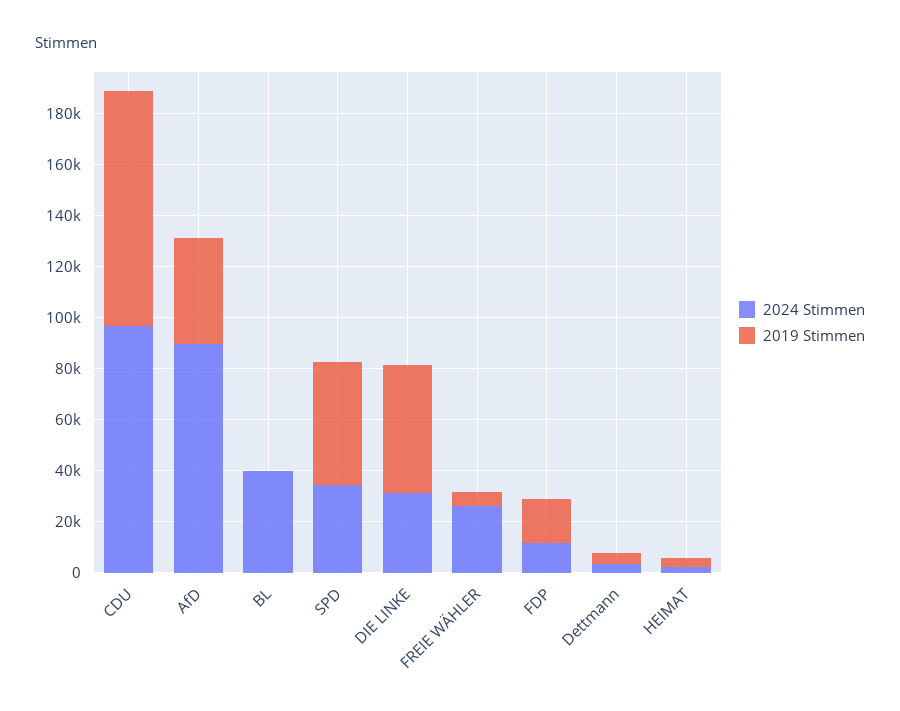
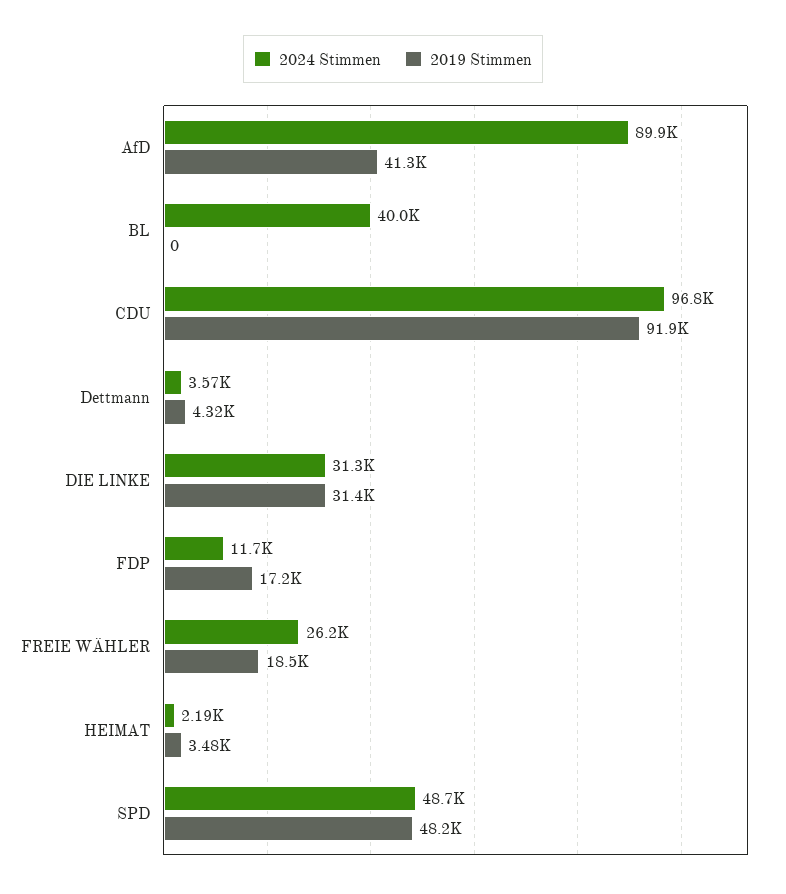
  {
    "2024 Stimmen": {
      "CDU": 96800,
      "AfD": 89900,
      "BL": 40000,
-     "SPD": 35000,
+     "SPD": 48700,
      "DIE LINKE": 31300,
      "FREIE WÄHLER": 26200,
      "FDP": 11700,
      "Dettmann": 3570,
      "HEIMAT": 2190
    },
    "2019 Stimmen": {
      "CDU": 91900,
      "AfD": 41300,
      "BL": 0,
      "SPD": 48200,
-     "DIE LINKE": 50000,
+     "DIE LINKE": 31400,
-     "FREIE WÄHLER": 5000,
+     "FREIE WÄHLER": 18500,
      "FDP": 17200,
      "Dettmann": 4320,
      "HEIMAT": 3480
    }
  }

